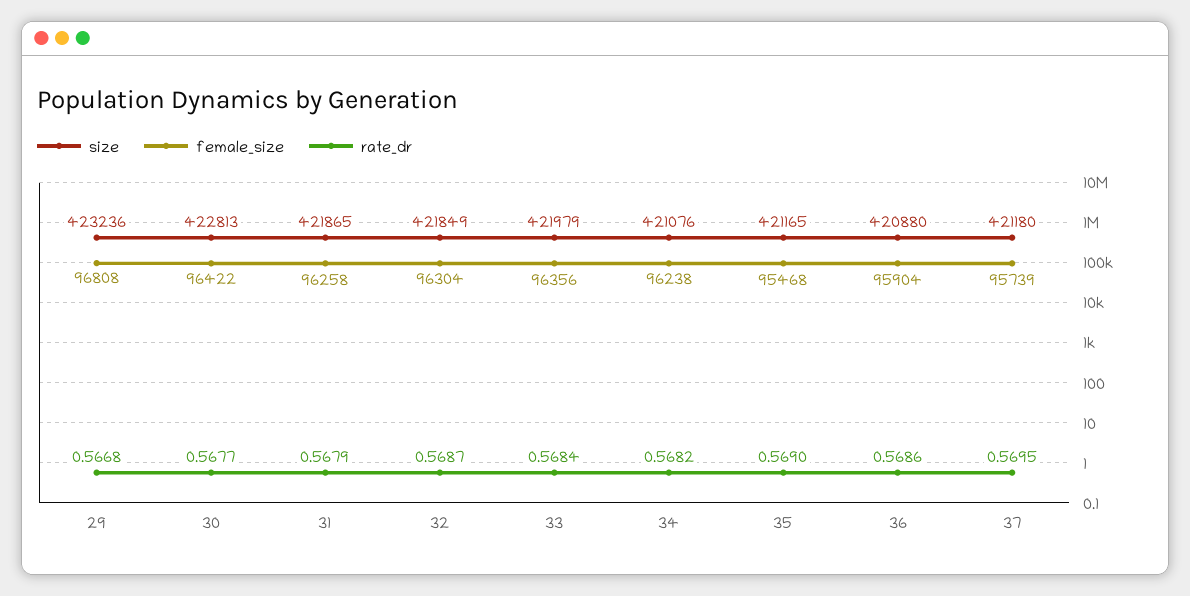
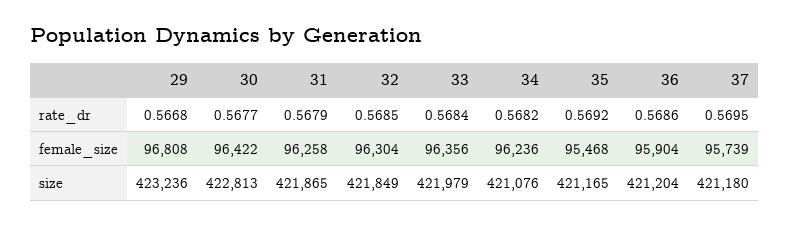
  {
    "size": {
      "29": 423236,
      "30": 422813,
      "31": 421865,
      "32": 421849,
      "33": 421979,
      "34": 421076,
      "35": 421165,
-     "36": 420880,
+     "36": 421204,
      "37": 421180
    },
    "female_size": {
      "29": 96808,
      "30": 96422,
      "31": 96258,
      "32": 96304,
      "33": 96356,
-     "34": 96238,
+     "34": 96236,
      "35": 95468,
      "36": 95904,
      "37": 95739
    },
    "rate_dr": {
      "29": 0.5668,
      "30": 0.5677,
      "31": 0.5679,
-     "32": 0.5687,
+     "32": 0.5685,
      "33": 0.5684,
      "34": 0.5682,
-     "35": 0.569,
+     "35": 0.5692,
      "36": 0.5686,
      "37": 0.5695
    }
  }

